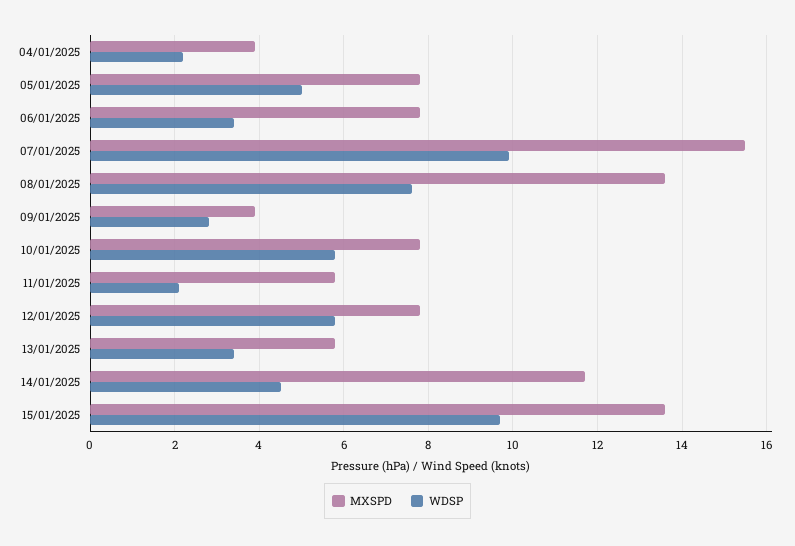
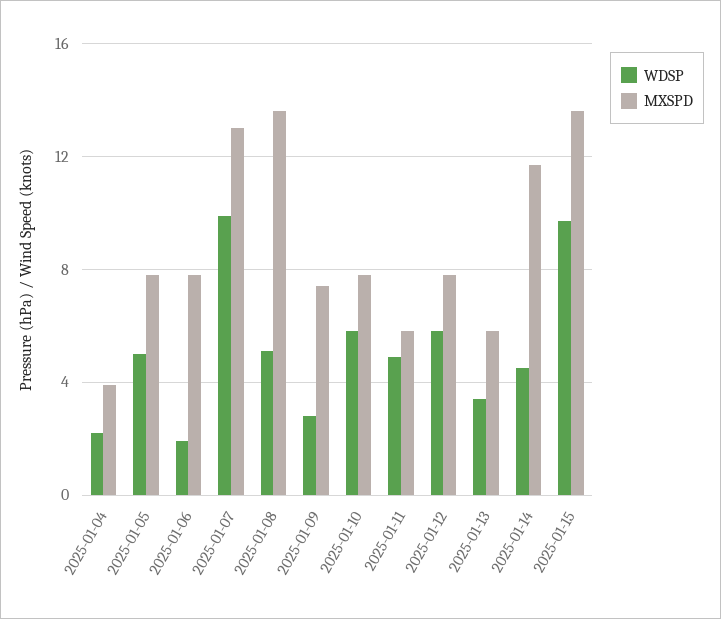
  {
    "MXSPD": {
      "04/01/2025": 4,
      "05/01/2025": 8,
      "06/01/2025": 8,
-     "07/01/2025": 15.5,
+     "07/01/2025": 13,
      "08/01/2025": 13.5,
-     "09/01/2025": 4,
+     "09/01/2025": 7.5,
      "10/01/2025": 8,
      "11/01/2025": 6,
      "12/01/2025": 8,
      "13/01/2025": 6,
      "14/01/2025": 11.5,
      "15/01/2025": 13.5
    },
    "WDSP": {
      "04/01/2025": 2,
      "05/01/2025": 5,
-     "06/01/2025": 3.5,
+     "06/01/2025": 2,
      "07/01/2025": 10,
-     "08/01/2025": 7.5,
+     "08/01/2025": 5,
      "09/01/2025": 3,
      "10/01/2025": 6,
-     "11/01/2025": 2,
+     "11/01/2025": 5,
      "12/01/2025": 6,
      "13/01/2025": 3.5,
      "14/01/2025": 4.5,
      "15/01/2025": 9.5
    }
  }

